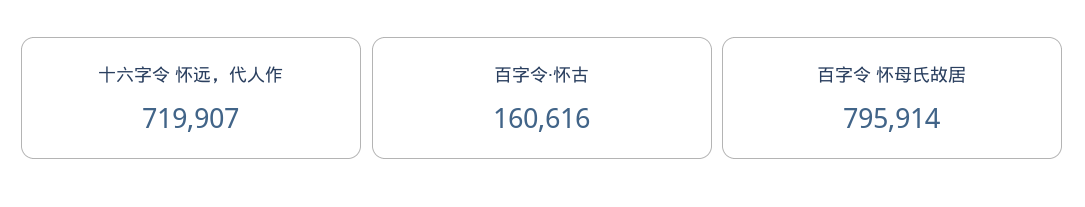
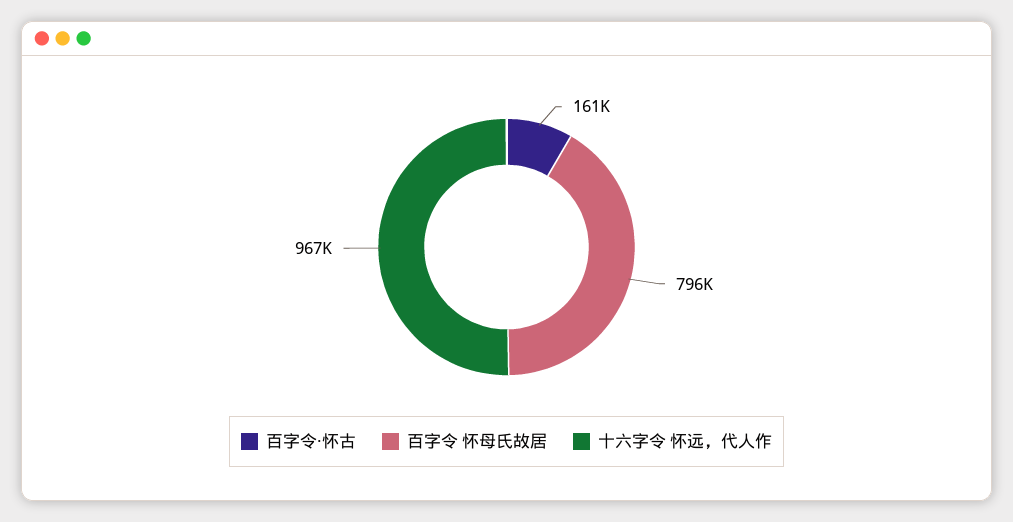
  {
-   "十六字令 怀远，代人作": 719907,
+   "十六字令 怀远，代人作": 967000,
    "百字令·怀古": 160616,
    "百字令 怀母氏故居": 795914
  }

